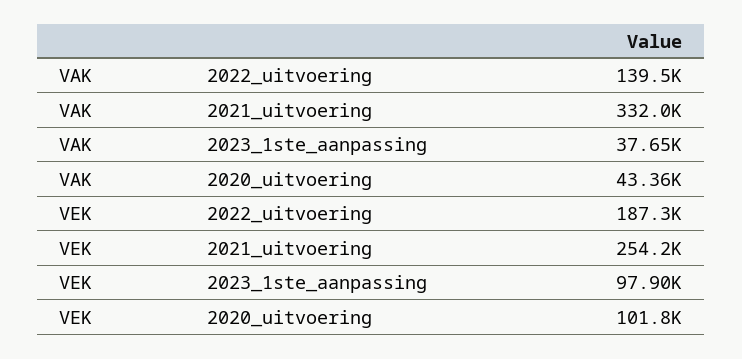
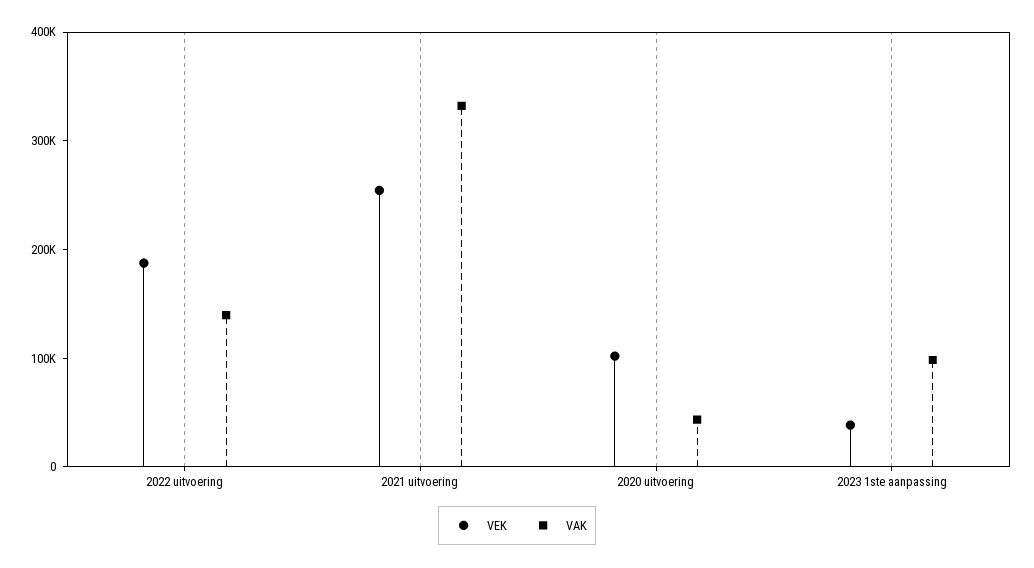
  {
    "VAK": {
      "2022_uitvoering": 139500,
      "2021_uitvoering": 332000,
-     "2023_1ste_aanpassing": 37650,
+     "2023_1ste_aanpassing": 100000,
      "2020_uitvoering": 43360
    },
    "VEK": {
      "2022_uitvoering": 187300,
      "2021_uitvoering": 254200,
-     "2023_1ste_aanpassing": 97900,
+     "2023_1ste_aanpassing": 40000,
      "2020_uitvoering": 101800
    }
  }

